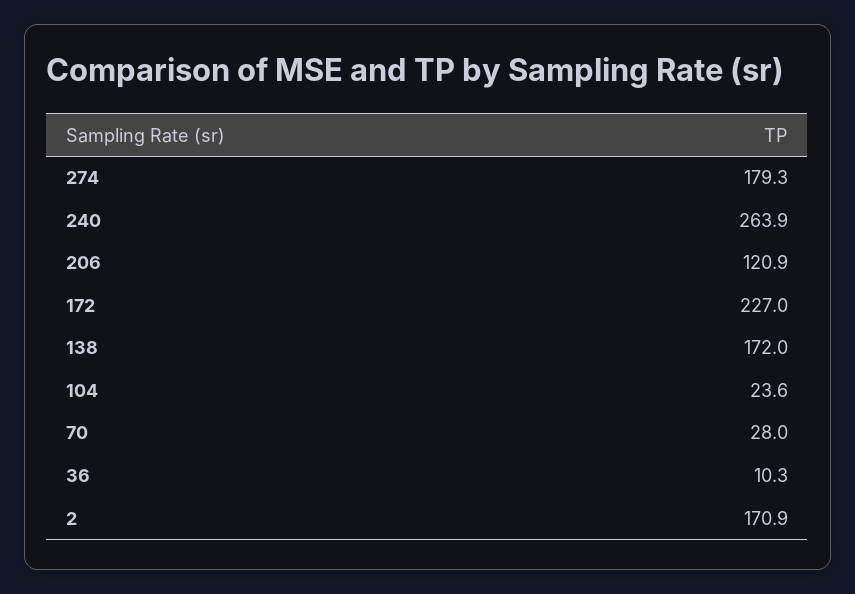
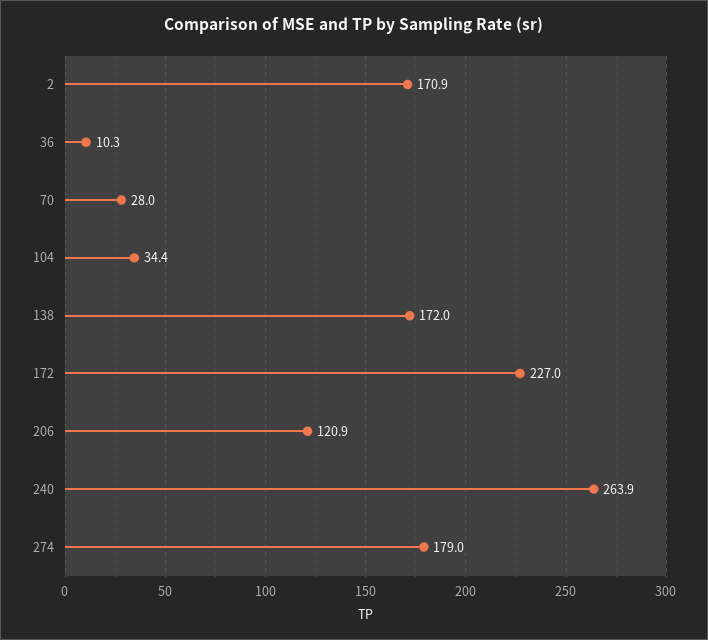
  {
-   "274": 179.3,
+   "274": 179,
    "240": 263.9,
    "206": 120.9,
    "172": 227,
    "138": 172,
-   "104": 23.6,
+   "104": 34.4,
    "70": 28,
    "36": 10.3,
    "2": 170.9
  }

